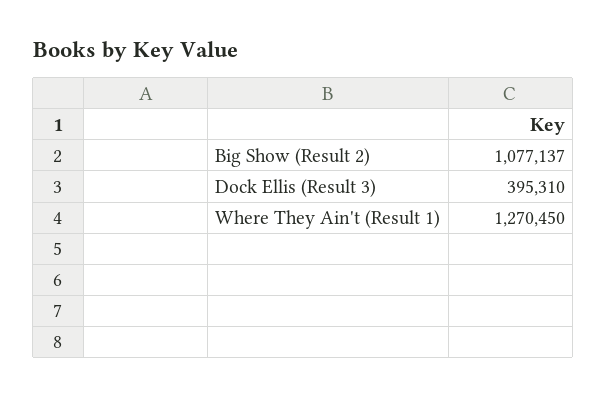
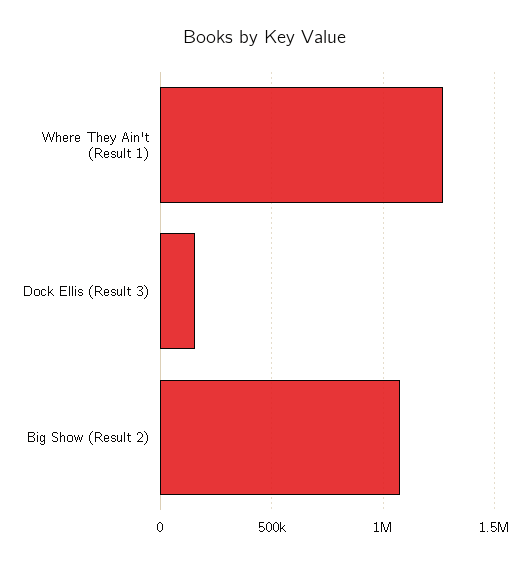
  {
    "Big Show (Result 2)": 1077137,
-   "Dock Ellis (Result 3)": 395310,
+   "Dock Ellis (Result 3)": 150000,
    "Where They Ain't (Result 1)": 1270450
  }

